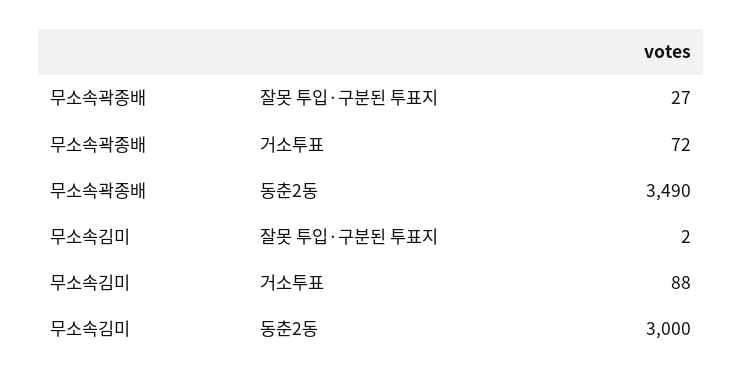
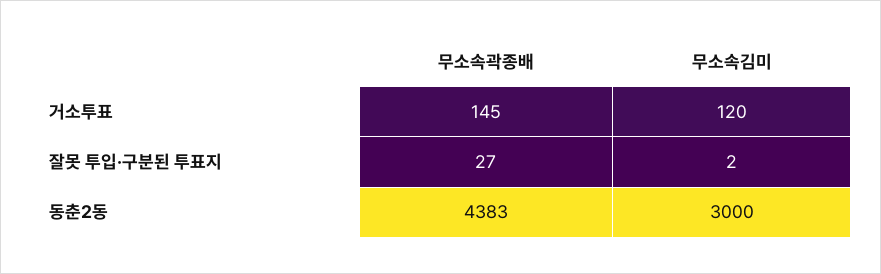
  {
    "무소속곽종배": {
      "잘못 투입·구분된 투표지": 27,
-     "거소투표": 72,
+     "거소투표": 145,
-     "동춘2동": 3490
+     "동춘2동": 4383
    },
    "무소속김미": {
      "잘못 투입·구분된 투표지": 2,
-     "거소투표": 88,
+     "거소투표": 120,
      "동춘2동": 3000
    }
  }

